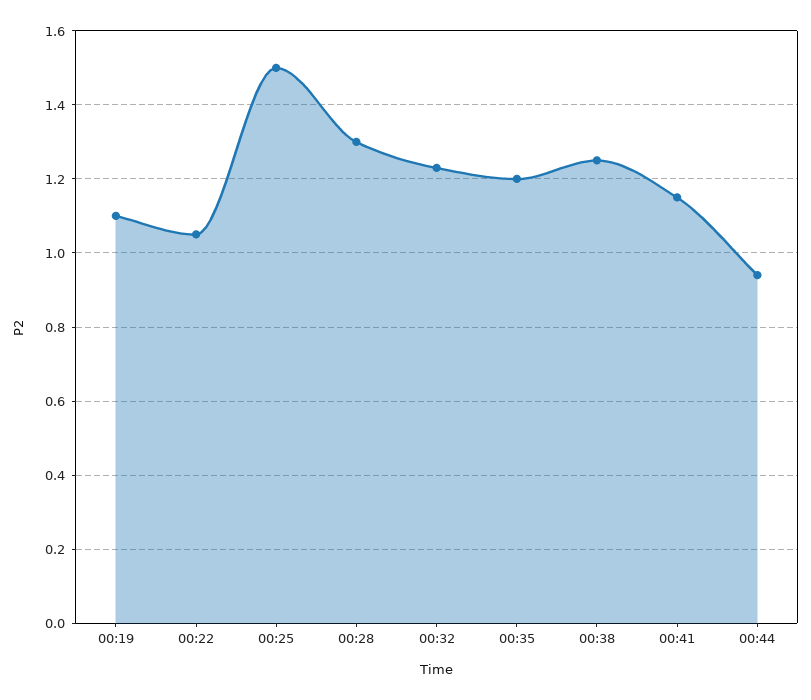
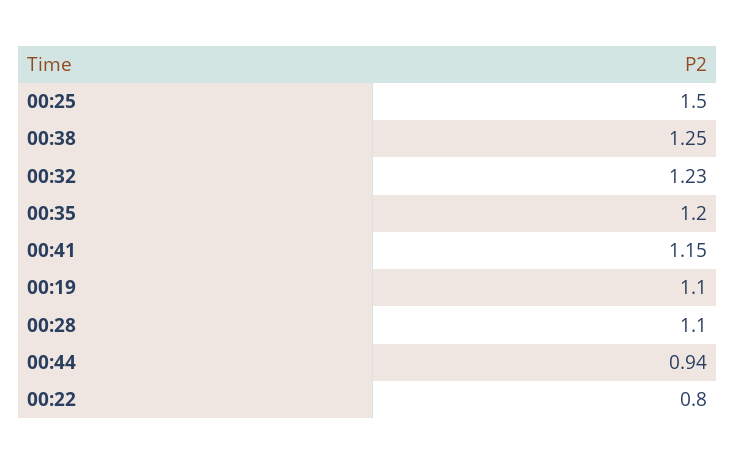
  {
    "00:19": 1.1,
-   "00:22": 1.05,
+   "00:22": 0.8,
    "00:25": 1.5,
-   "00:28": 1.3,
+   "00:28": 1.1,
    "00:32": 1.23,
    "00:35": 1.2,
    "00:38": 1.25,
    "00:41": 1.15,
    "00:44": 0.94
  }

